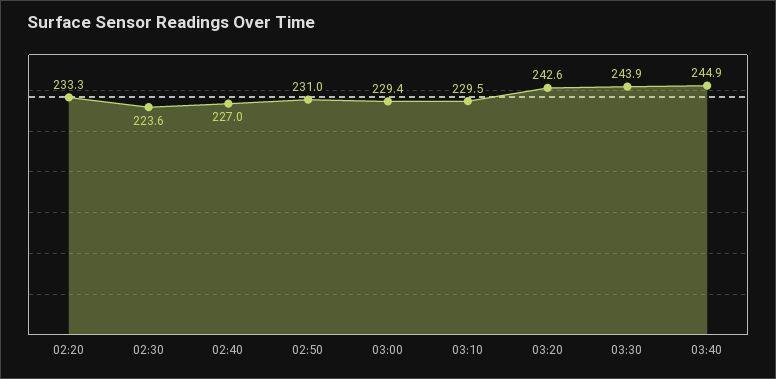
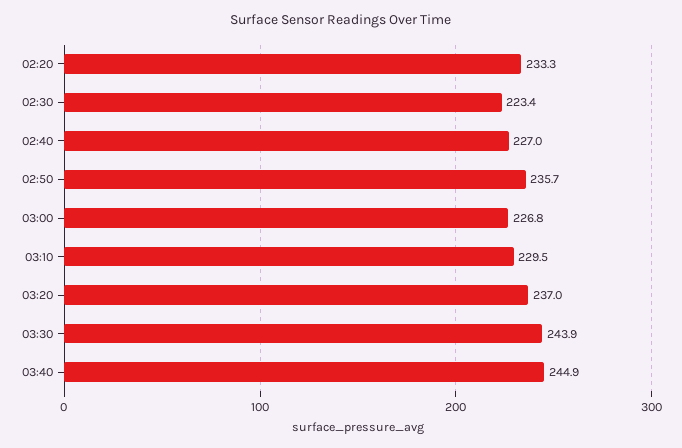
  {
    "02:20": 233.3,
-   "02:30": 223.6,
+   "02:30": 223.4,
    "02:40": 227,
-   "02:50": 231,
+   "02:50": 235.7,
-   "03:00": 229.4,
+   "03:00": 226.8,
    "03:10": 229.5,
-   "03:20": 242.6,
+   "03:20": 237,
    "03:30": 243.9,
    "03:40": 244.9
  }

